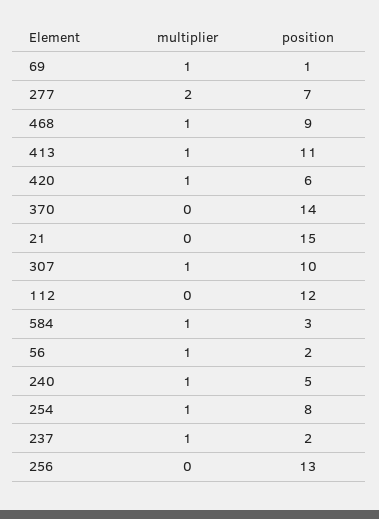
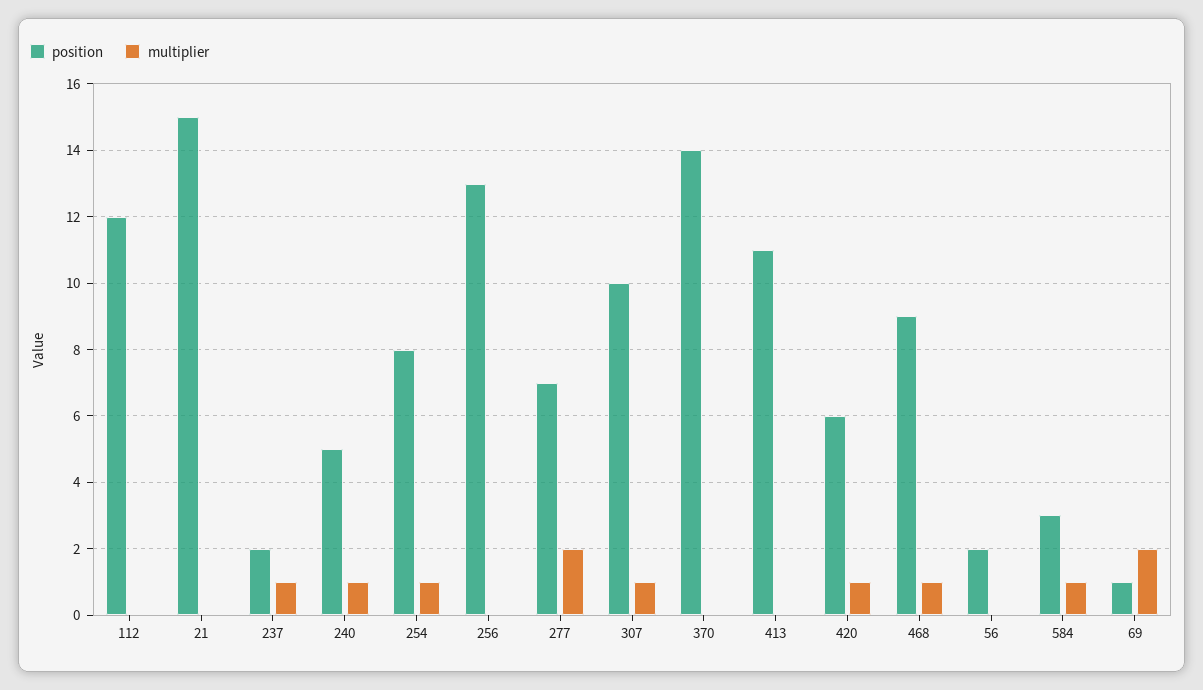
  {
    "multiplier": {
-     "69": 1,
+     "69": 2,
      "277": 2,
      "468": 1,
-     "413": 1,
+     "413": 0,
      "420": 1,
      "370": 0,
      "21": 0,
      "307": 1,
      "112": 0,
      "584": 1,
-     "56": 1,
+     "56": 0,
      "240": 1,
      "254": 1,
      "237": 1,
      "256": 0
    },
    "position": {
      "69": 1,
      "277": 7,
      "468": 9,
      "413": 11,
      "420": 6,
      "370": 14,
      "21": 15,
      "307": 10,
      "112": 12,
      "584": 3,
      "56": 2,
      "240": 5,
      "254": 8,
      "237": 2,
      "256": 13
    }
  }

